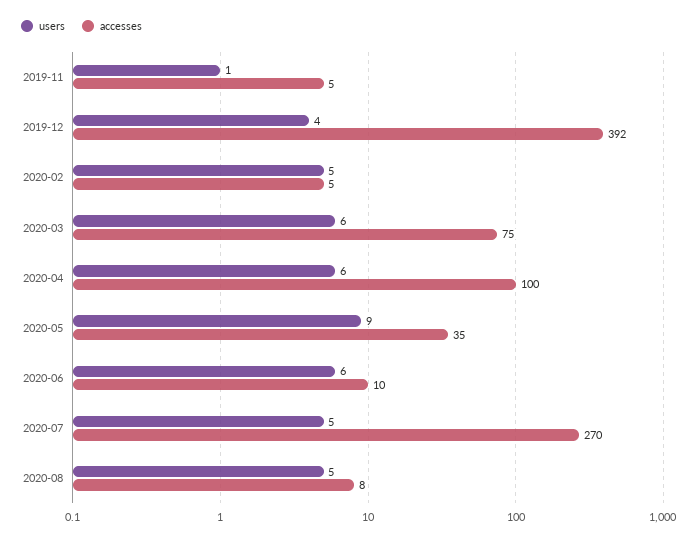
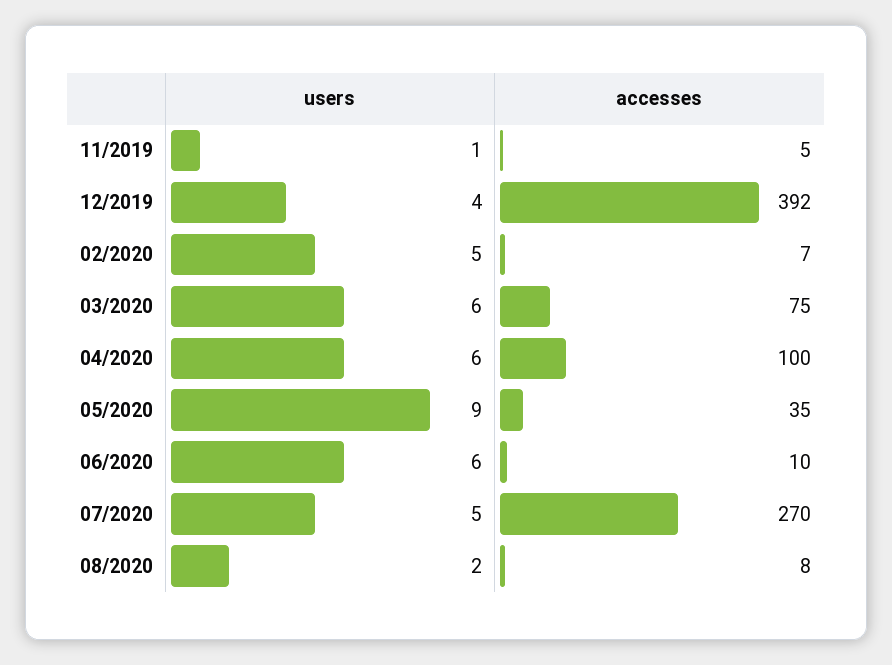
  {
    "users": {
      "2019-11": 1,
      "2019-12": 4,
      "2020-02": 5,
      "2020-03": 6,
      "2020-04": 6,
      "2020-05": 9,
      "2020-06": 6,
      "2020-07": 5,
-     "2020-08": 5
+     "2020-08": 2
    },
    "accesses": {
      "2019-11": 5,
      "2019-12": 392,
-     "2020-02": 5,
+     "2020-02": 7,
      "2020-03": 75,
      "2020-04": 100,
      "2020-05": 35,
      "2020-06": 10,
      "2020-07": 270,
      "2020-08": 8
    }
  }

